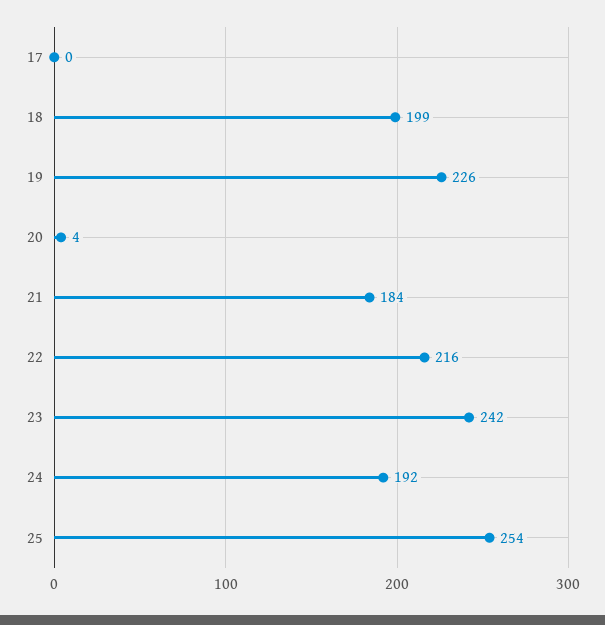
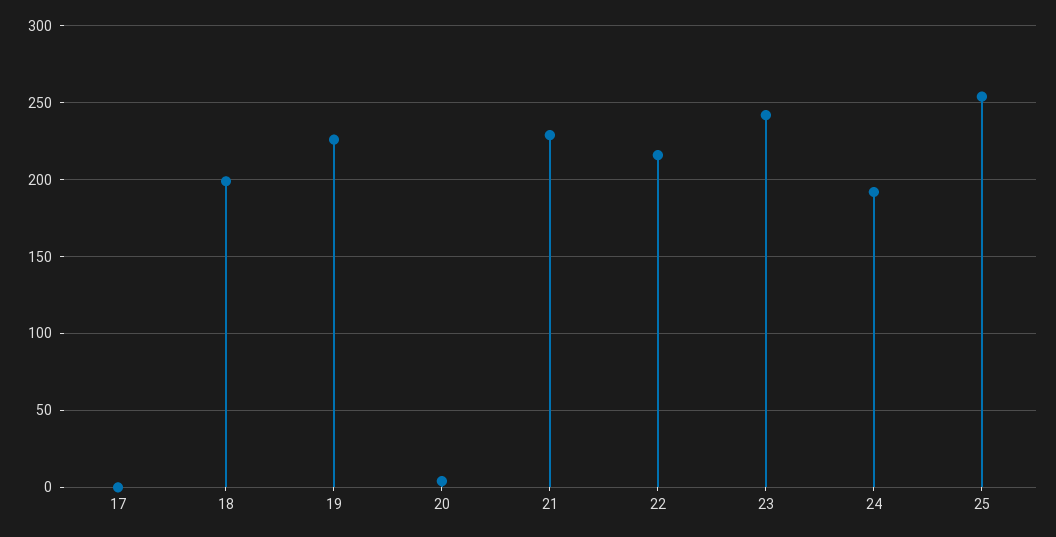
  {
    "17": 0,
    "18": 199,
    "19": 226,
    "20": 4,
-   "21": 184,
+   "21": 230,
    "22": 216,
    "23": 242,
    "24": 192,
    "25": 254
  }

